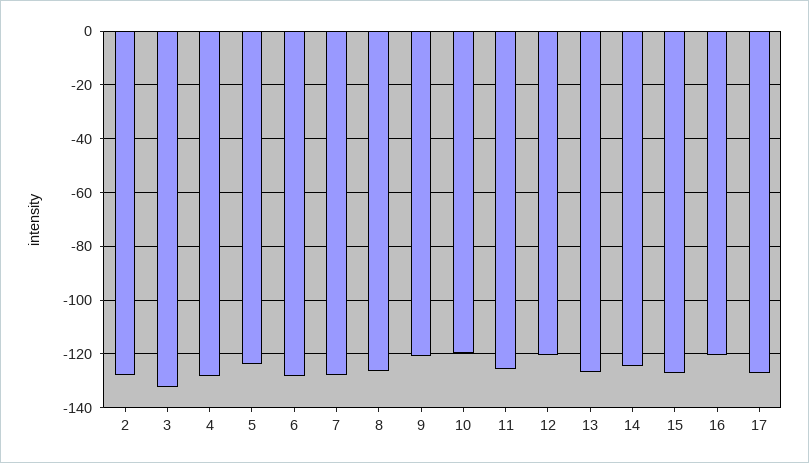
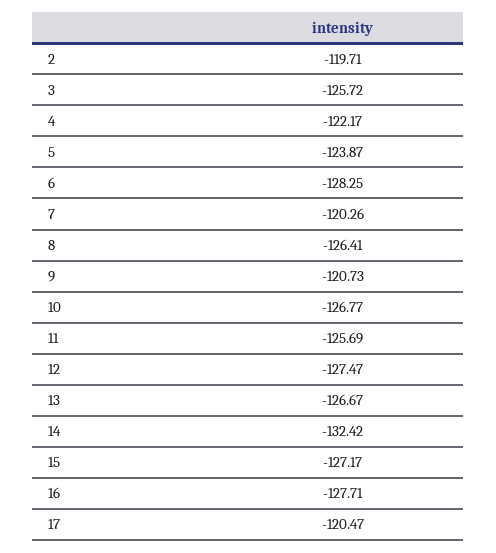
  {
-   "2": -127.5,
+   "2": -119.71,
-   "3": -132.5,
+   "3": -125.72,
-   "4": -127.5,
+   "4": -122.17,
    "5": -123.87,
    "6": -128.25,
-   "7": -127.5,
+   "7": -120.26,
    "8": -126.41,
    "9": -120.73,
-   "10": -120,
+   "10": -126.77,
    "11": -125.69,
-   "12": -120,
+   "12": -127.47,
    "13": -126.67,
-   "14": -125,
+   "14": -132.42,
    "15": -127.17,
-   "16": -120,
+   "16": -127.71,
-   "17": -127.5
+   "17": -120.47
  }

